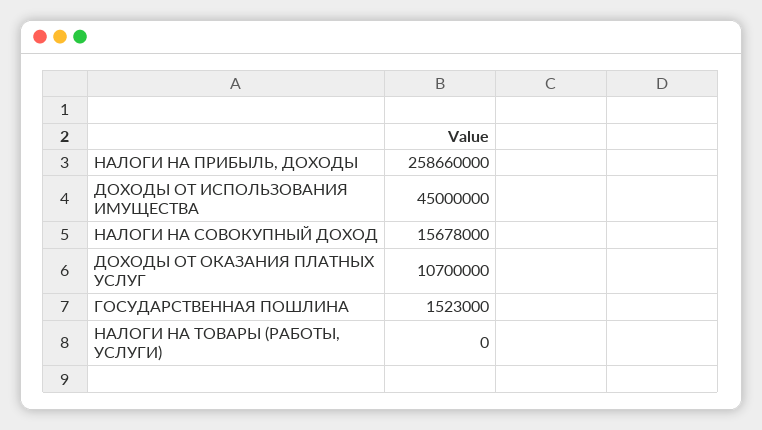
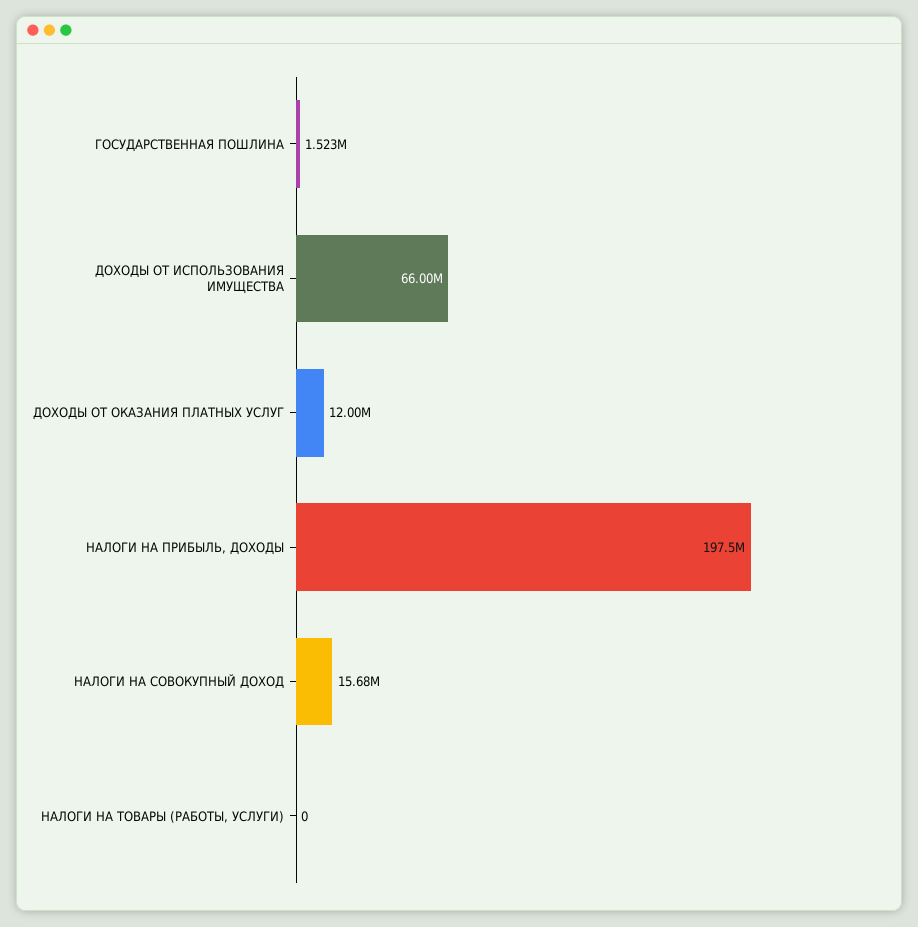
  {
-   "НАЛОГИ НА ПРИБЫЛЬ, ДОХОДЫ": 258660000,
+   "НАЛОГИ НА ПРИБЫЛЬ, ДОХОДЫ": 197500000,
-   "ДОХОДЫ ОТ ИСПОЛЬЗОВАНИЯ ИМУЩЕСТВА": 45000000,
+   "ДОХОДЫ ОТ ИСПОЛЬЗОВАНИЯ ИМУЩЕСТВА": 66000000,
    "НАЛОГИ НА СОВОКУПНЫЙ ДОХОД": 15678000,
-   "ДОХОДЫ ОТ ОКАЗАНИЯ ПЛАТНЫХ УСЛУГ": 10700000,
+   "ДОХОДЫ ОТ ОКАЗАНИЯ ПЛАТНЫХ УСЛУГ": 12000000,
    "ГОСУДАРСТВЕННАЯ ПОШЛИНА": 1523000,
    "НАЛОГИ НА ТОВАРЫ (РАБОТЫ, УСЛУГИ)": 0
  }

